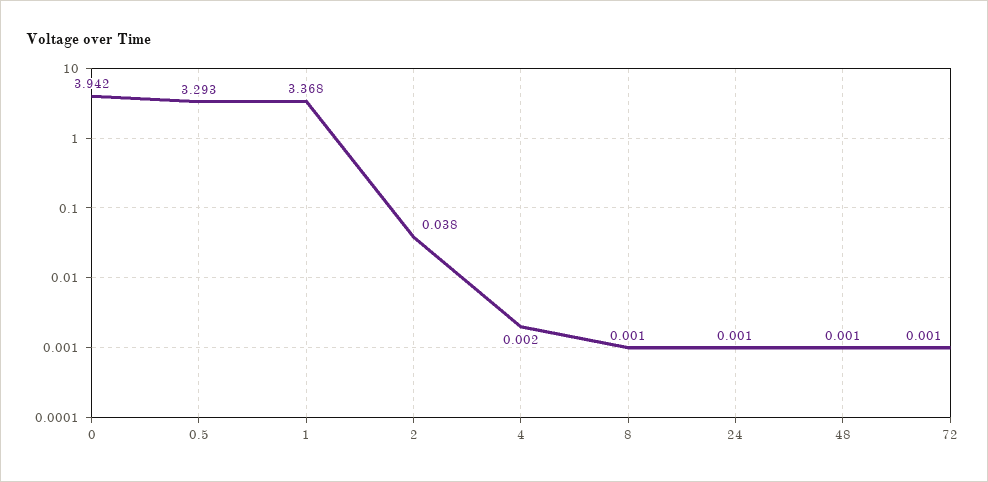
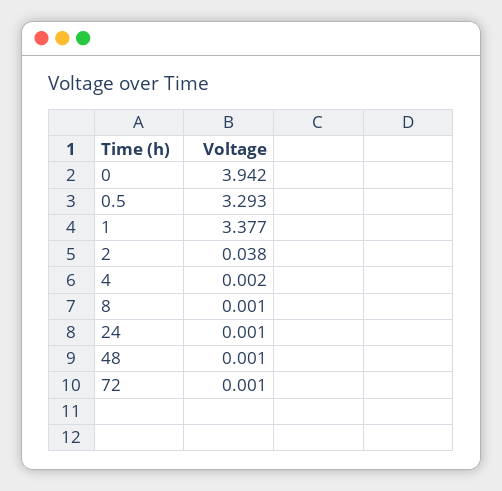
  {
    "0": 3.942,
    "0.5": 3.293,
-   "1": 3.368,
+   "1": 3.377,
    "2": 0.038,
    "4": 0.002,
    "8": 0.001,
    "24": 0.001,
    "48": 0.001,
    "72": 0.001
  }

